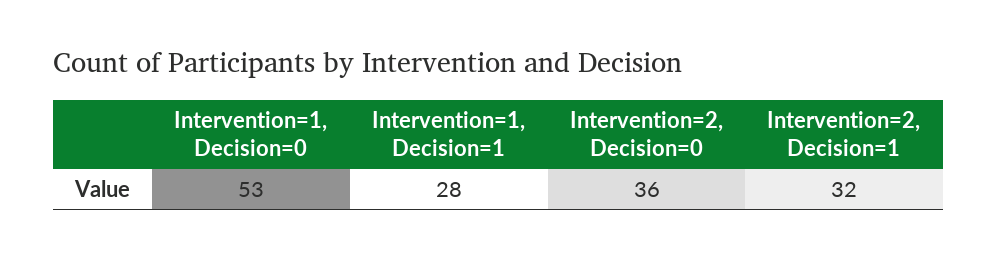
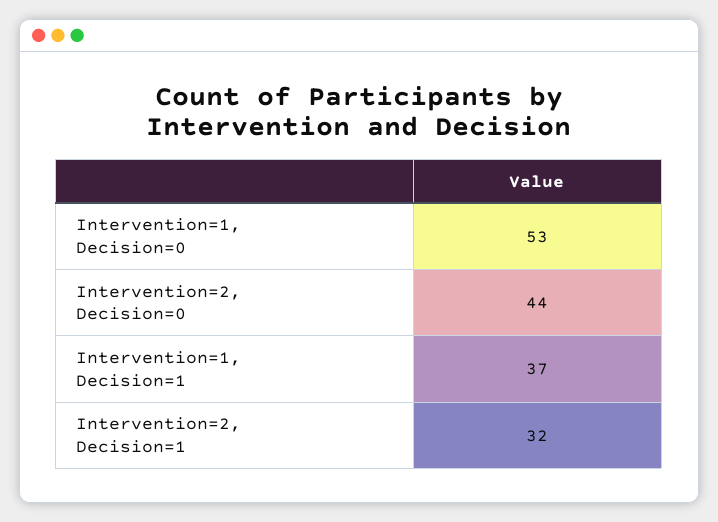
  {
    "Intervention=1, Decision=0": 53,
-   "Intervention=1, Decision=1": 28,
+   "Intervention=1, Decision=1": 37,
-   "Intervention=2, Decision=0": 36,
+   "Intervention=2, Decision=0": 44,
    "Intervention=2, Decision=1": 32
  }

